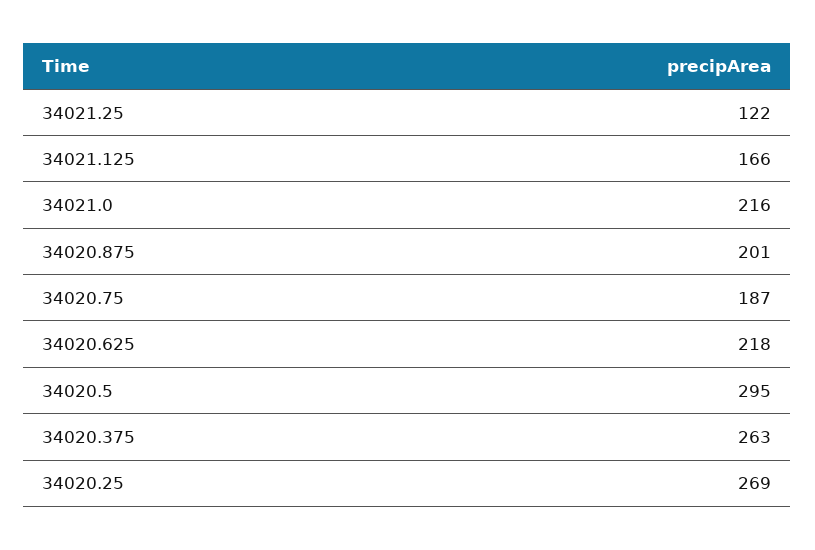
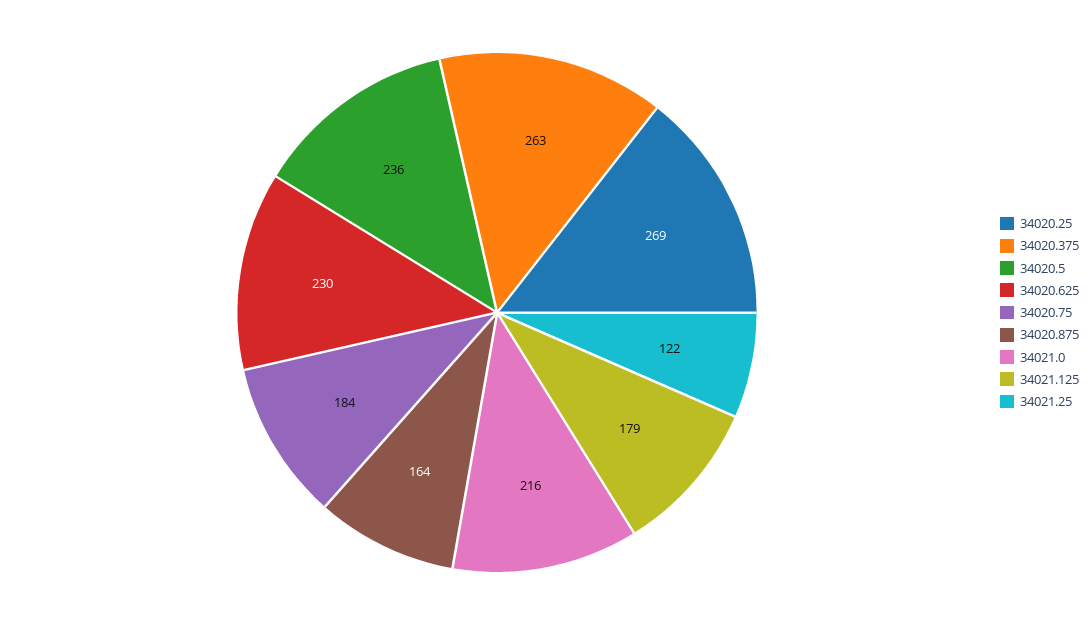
  {
    "34021.25": 122,
-   "34021.125": 166,
+   "34021.125": 179,
    "34021.0": 216,
-   "34020.875": 201,
+   "34020.875": 164,
-   "34020.75": 187,
+   "34020.75": 184,
-   "34020.625": 218,
+   "34020.625": 230,
-   "34020.5": 295,
+   "34020.5": 236,
    "34020.375": 263,
    "34020.25": 269
  }

